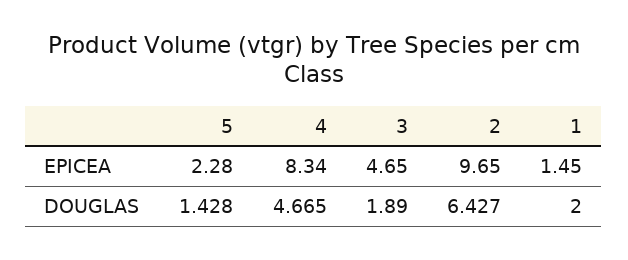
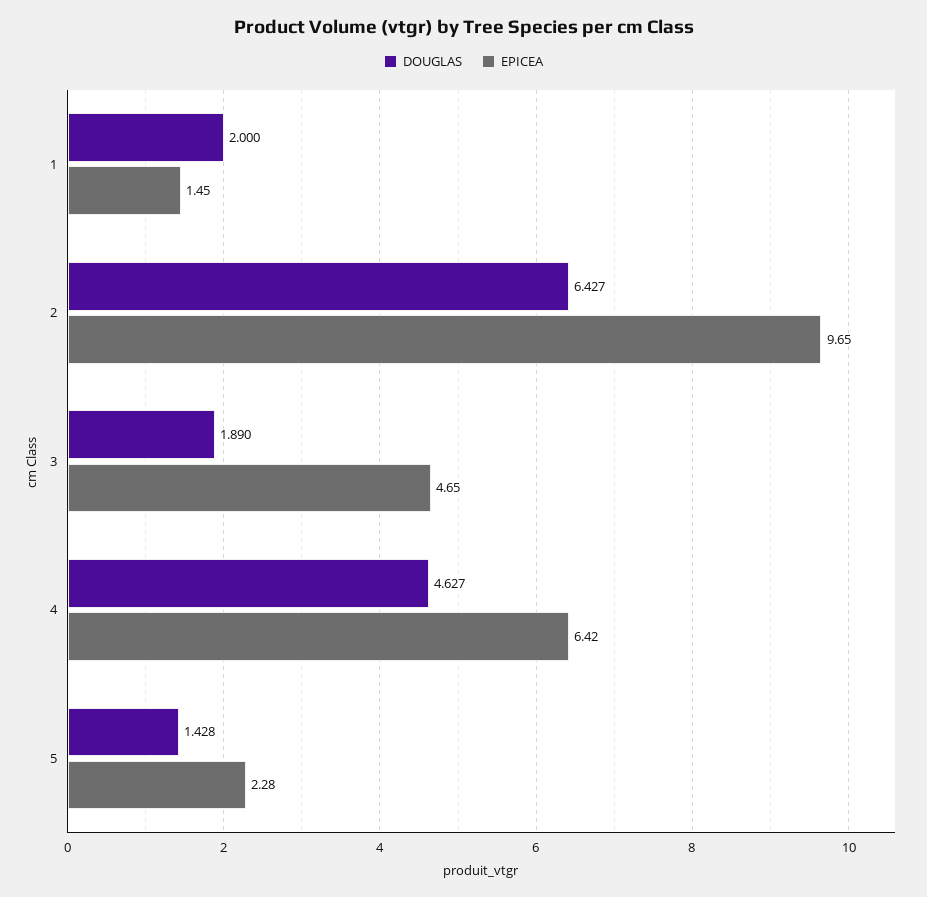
  {
    "EPICEA": {
      "5": 2.28,
-     "4": 8.34,
+     "4": 6.42,
      "3": 4.65,
      "2": 9.65,
      "1": 1.45
    },
    "DOUGLAS": {
      "5": 1.428,
-     "4": 4.665,
+     "4": 4.627,
      "3": 1.89,
      "2": 6.427,
      "1": 2
    }
  }

